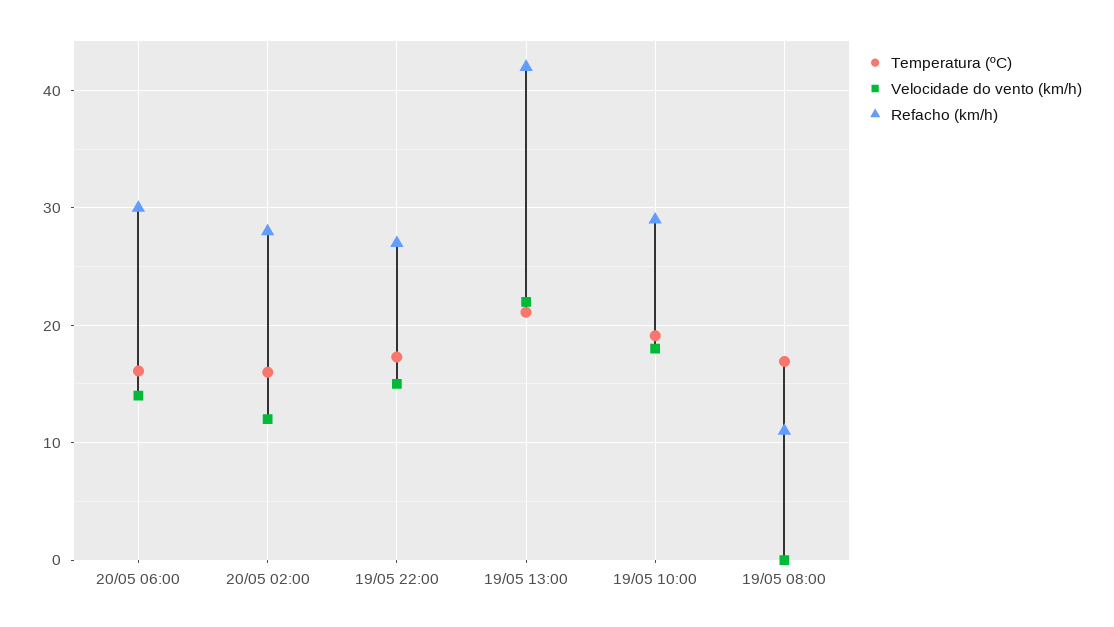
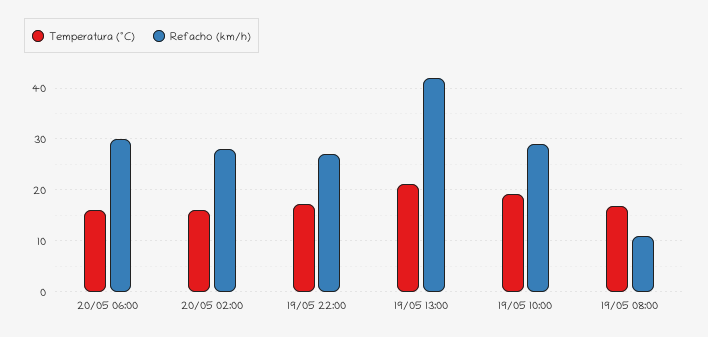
  {
    "Temperatura (ºC)": {
      "20/05 06:00": 16,
      "20/05 02:00": 16,
      "19/05 22:00": 17,
      "19/05 13:00": 21,
      "19/05 10:00": 19,
      "19/05 08:00": 17
    },
-   "Velocidade do vento (km/h)": {
-     "20/05 06:00": 14,
-     "20/05 02:00": 12,
-     "19/05 22:00": 15,
-     "19/05 13:00": 22,
-     "19/05 10:00": 18,
-     "19/05 08:00": 0
-   },
    "Refacho (km/h)": {
      "20/05 06:00": 30,
      "20/05 02:00": 28,
      "19/05 22:00": 27,
      "19/05 13:00": 42,
      "19/05 10:00": 29,
      "19/05 08:00": 11
    }
  }

